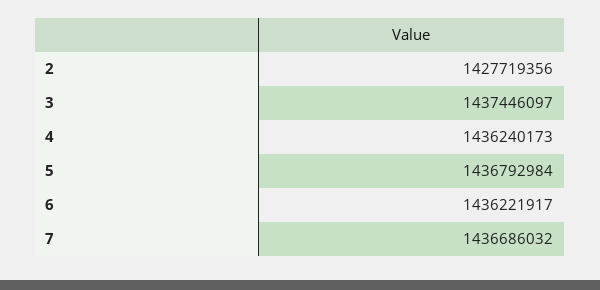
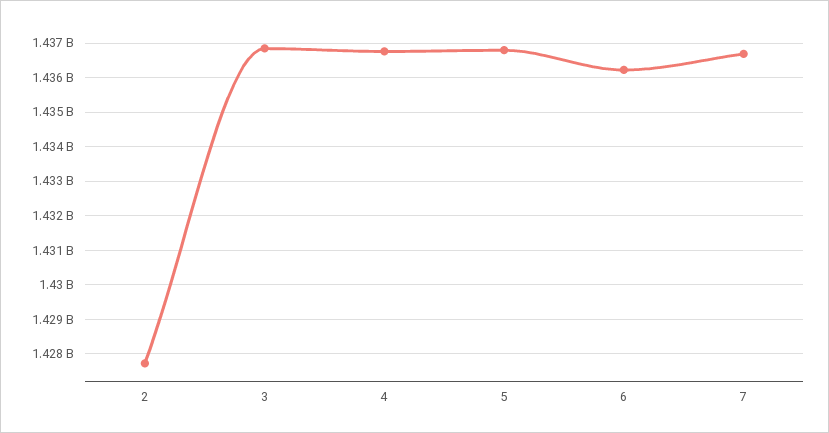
  {
    "2": 1427719356,
-   "3": 1437446097,
+   "3": 1436800000,
-   "4": 1436240173,
+   "4": 1436800000,
    "5": 1436792984,
    "6": 1436221917,
    "7": 1436686032
  }

